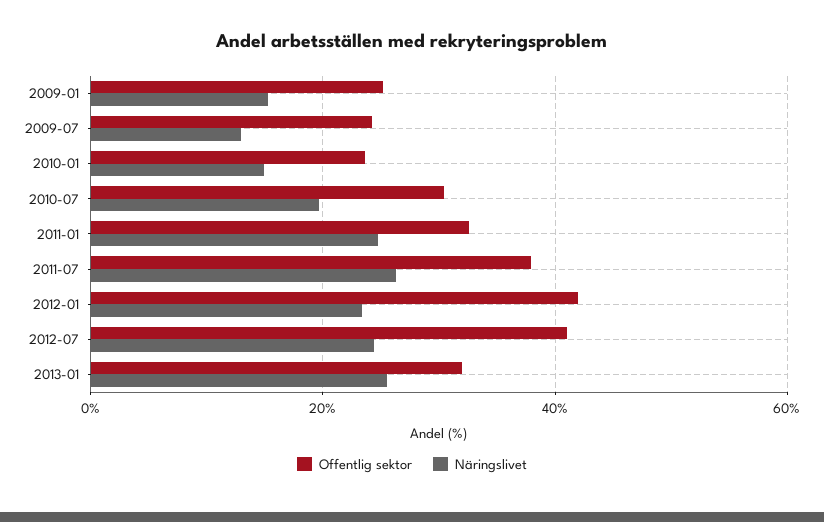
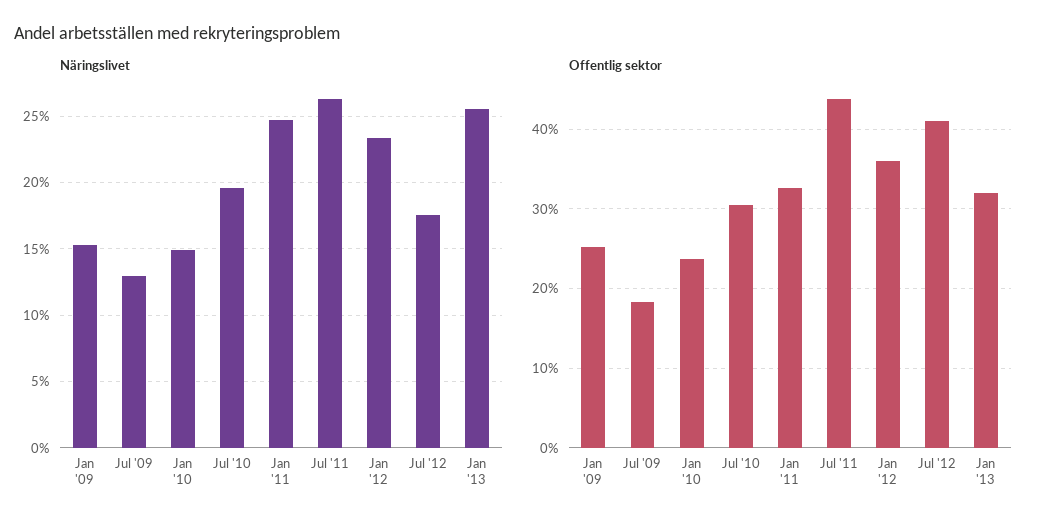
  {
    "Offentlig sektor": {
      "2009-01": 25,
-     "2009-07": 24,
+     "2009-07": 18,
      "2010-01": 24,
      "2010-07": 30,
      "2011-01": 33,
-     "2011-07": 38,
+     "2011-07": 44,
-     "2012-01": 42,
+     "2012-01": 36,
      "2012-07": 41,
      "2013-01": 32
    },
    "Näringslivet": {
      "2009-01": 15.5,
      "2009-07": 13,
      "2010-01": 15,
      "2010-07": 19.5,
      "2011-01": 25,
      "2011-07": 26.5,
      "2012-01": 23.5,
-     "2012-07": 24,
+     "2012-07": 17.5,
      "2013-01": 25.5
    }
  }

